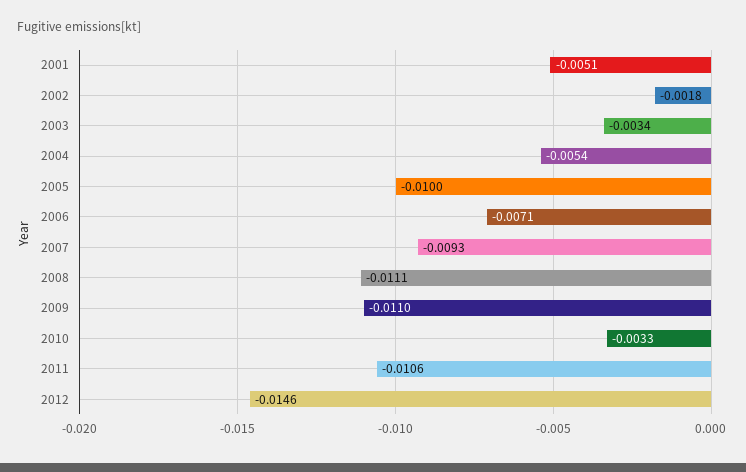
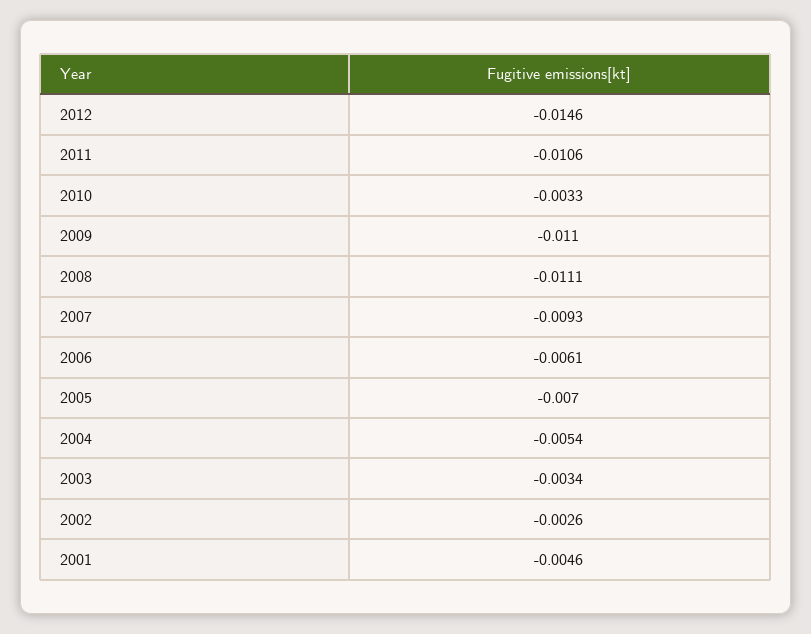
  {
-   "2001": -0.0051,
+   "2001": -0.0046,
-   "2002": -0.0018,
+   "2002": -0.0026,
    "2003": -0.0034,
    "2004": -0.0054,
-   "2005": -0.01,
+   "2005": -0.007,
-   "2006": -0.0071,
+   "2006": -0.0061,
    "2007": -0.0093,
    "2008": -0.0111,
    "2009": -0.011,
    "2010": -0.0033,
    "2011": -0.0106,
    "2012": -0.0146
  }

